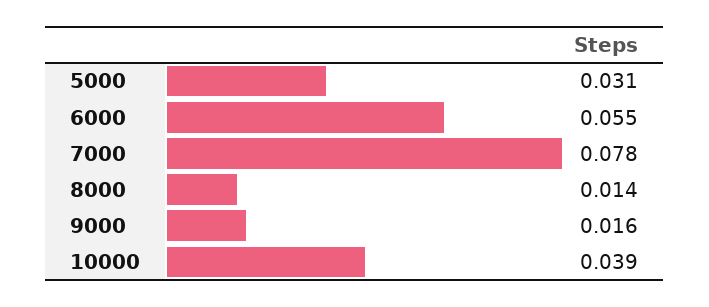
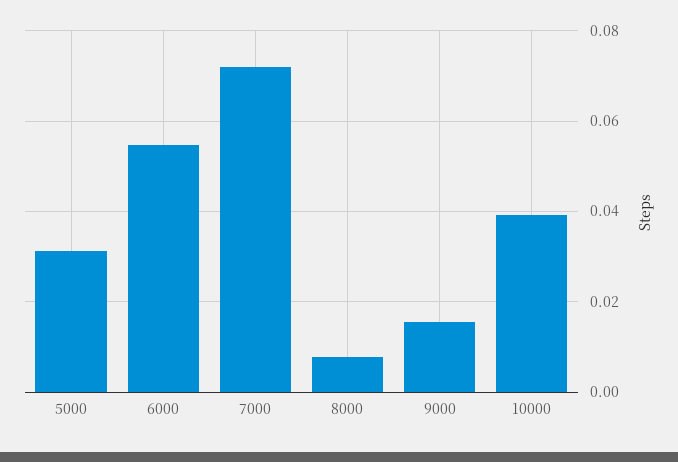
  {
    "5000": 0.031,
    "6000": 0.055,
-   "7000": 0.078,
+   "7000": 0.072,
-   "8000": 0.014,
+   "8000": 0.008,
    "9000": 0.016,
    "10000": 0.039
  }

